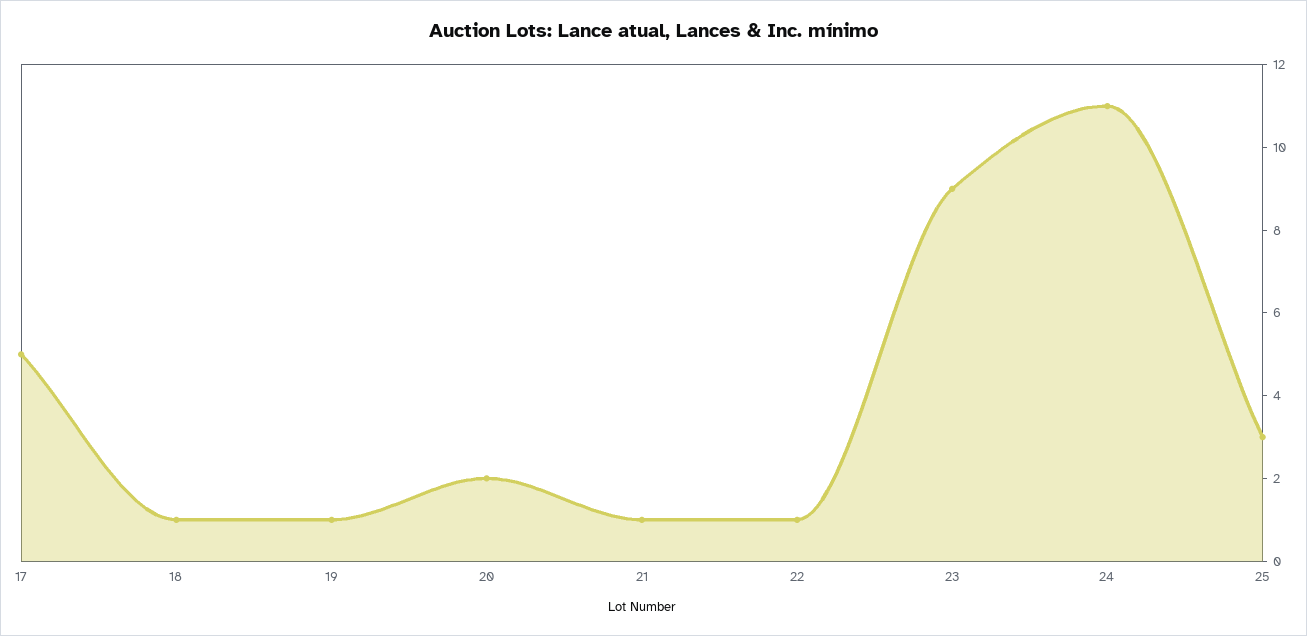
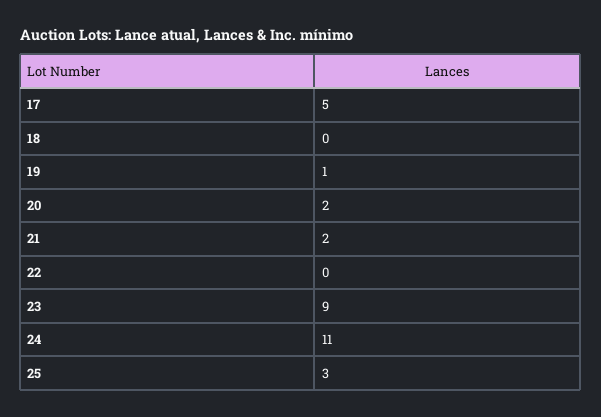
  {
    "17": 5,
-   "18": 1,
+   "18": 0,
    "19": 1,
    "20": 2,
-   "21": 1,
+   "21": 2,
-   "22": 1,
+   "22": 0,
    "23": 9,
    "24": 11,
    "25": 3
  }

